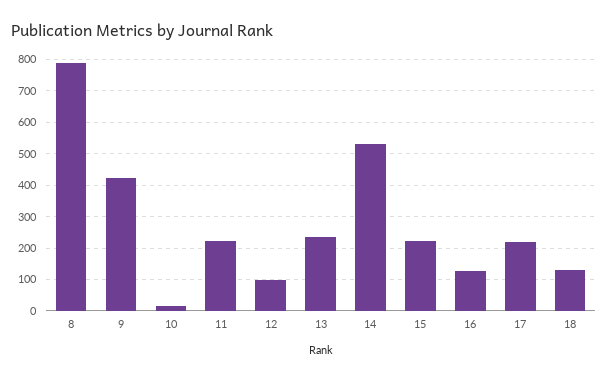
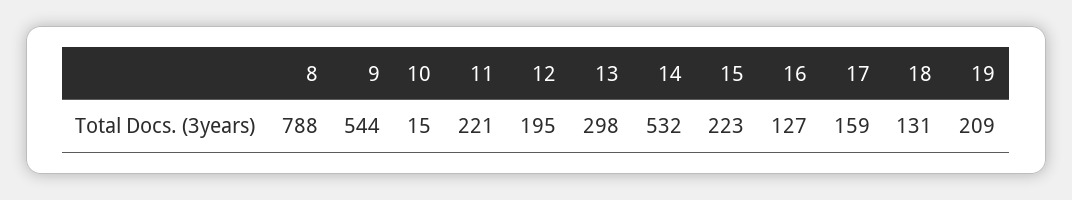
  {
    "8": 788,
-   "9": 420,
+   "9": 544,
    "10": 15,
    "11": 221,
-   "12": 100,
+   "12": 195,
-   "13": 240,
+   "13": 298,
    "14": 532,
    "15": 223,
    "16": 127,
-   "17": 220,
+   "17": 159,
-   "18": 131
+   "18": 131,
+   "19": 209
  }

